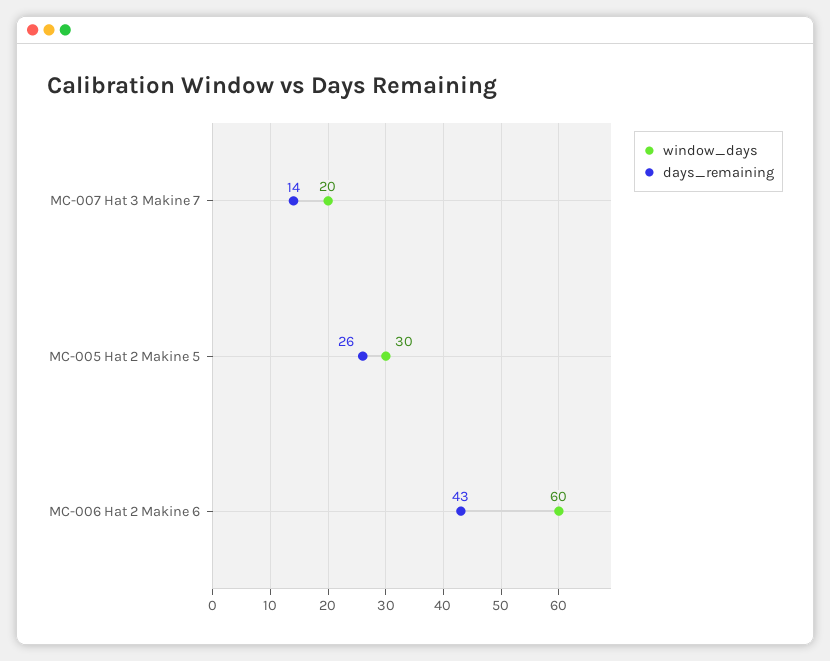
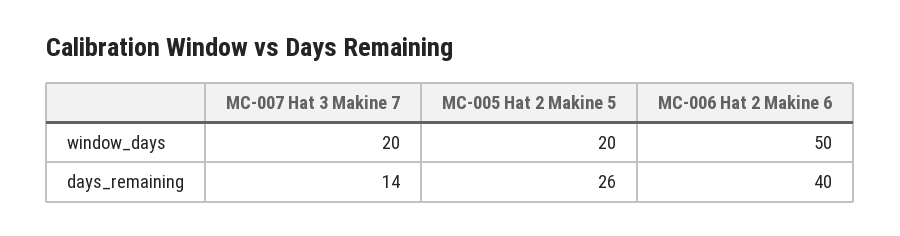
  {
    "window_days": {
      "MC-007 Hat 3 Makine 7": 20,
-     "MC-005 Hat 2 Makine 5": 30,
+     "MC-005 Hat 2 Makine 5": 20,
-     "MC-006 Hat 2 Makine 6": 60
+     "MC-006 Hat 2 Makine 6": 50
    },
    "days_remaining": {
      "MC-007 Hat 3 Makine 7": 14,
      "MC-005 Hat 2 Makine 5": 26,
-     "MC-006 Hat 2 Makine 6": 43
+     "MC-006 Hat 2 Makine 6": 40
    }
  }

